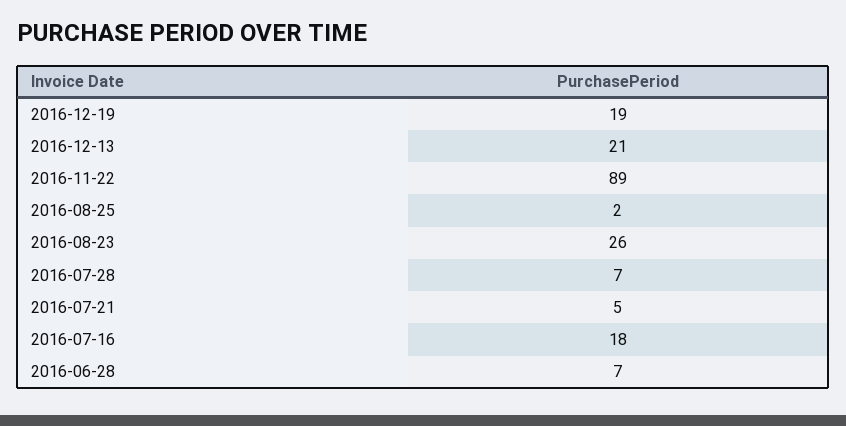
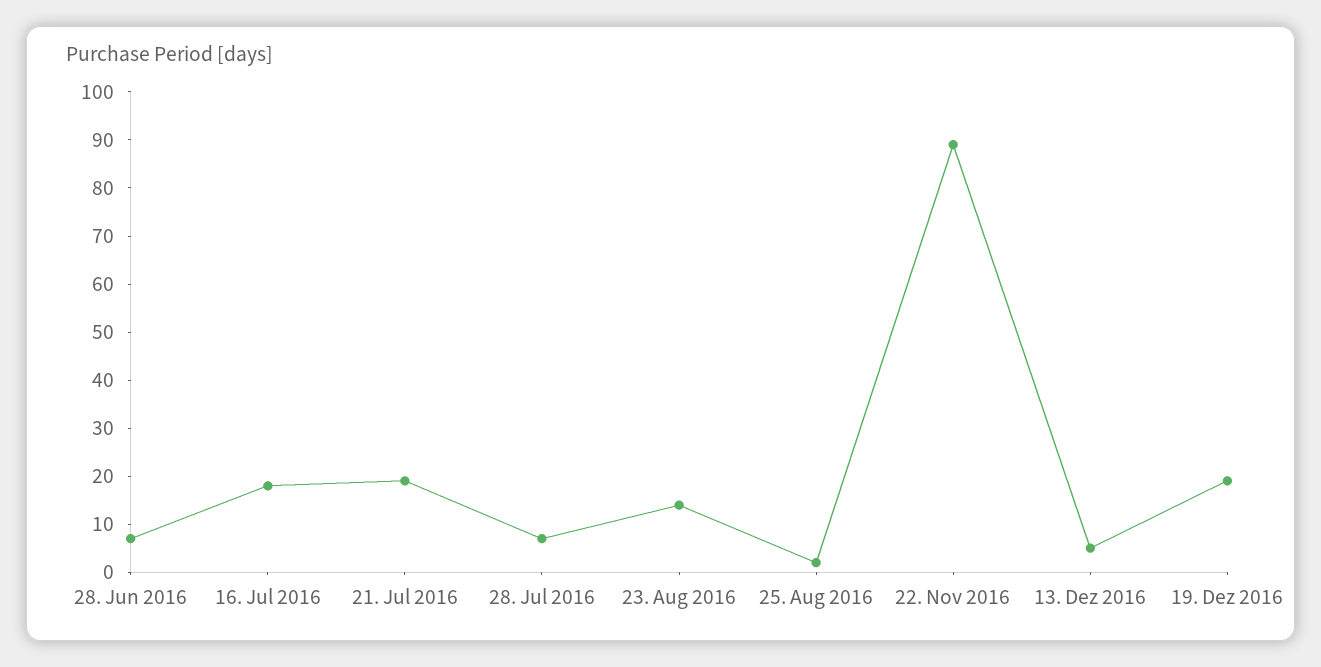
  {
    "2016-12-19": 19,
-   "2016-12-13": 21,
+   "2016-12-13": 5,
    "2016-11-22": 89,
    "2016-08-25": 2,
-   "2016-08-23": 26,
+   "2016-08-23": 15,
    "2016-07-28": 7,
-   "2016-07-21": 5,
+   "2016-07-21": 20,
    "2016-07-16": 18,
    "2016-06-28": 7
  }

